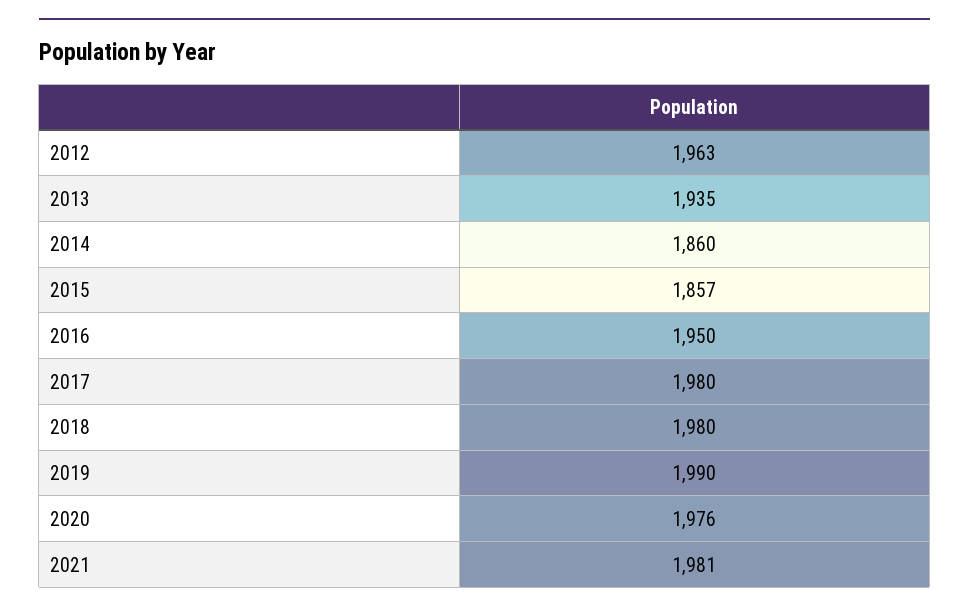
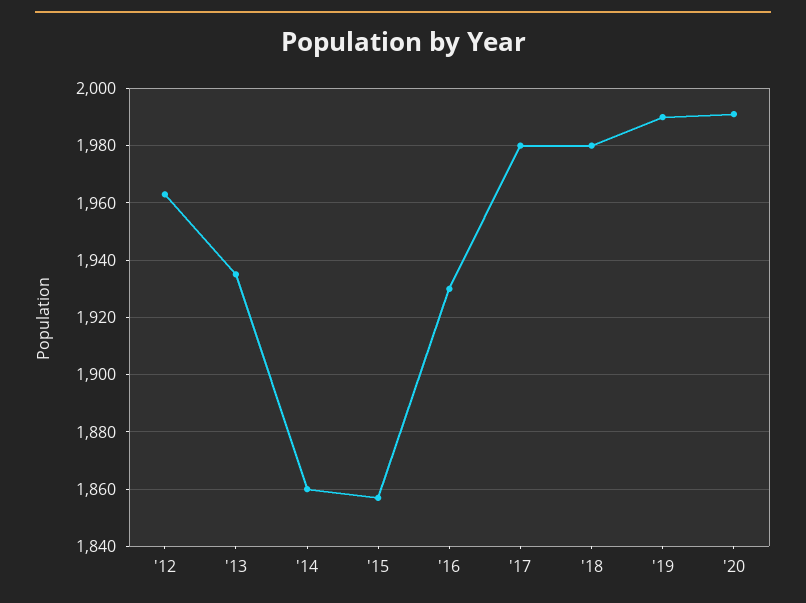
  {
    "2012": 1963,
    "2013": 1935,
    "2014": 1860,
    "2015": 1857,
-   "2016": 1950,
+   "2016": 1930,
    "2017": 1980,
    "2018": 1980,
    "2019": 1990,
-   "2020": 1976,
+   "2020": 1990
-   "2021": 1981
  }

